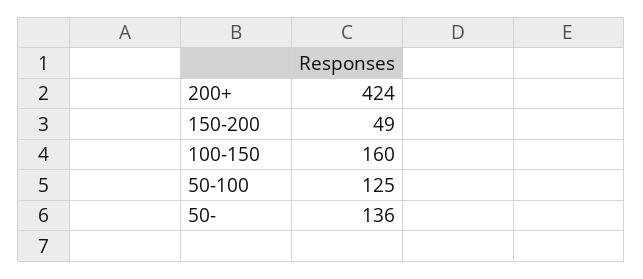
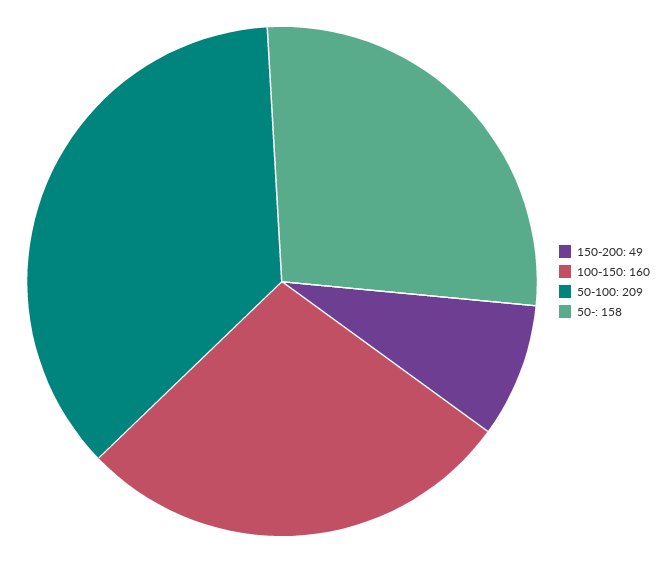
  {
-   "200+": 424,
    "150-200": 49,
    "100-150": 160,
-   "50-100": 125,
+   "50-100": 209,
-   "50-": 136
+   "50-": 158
  }

